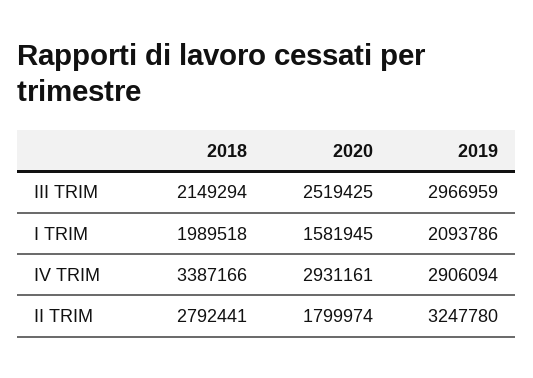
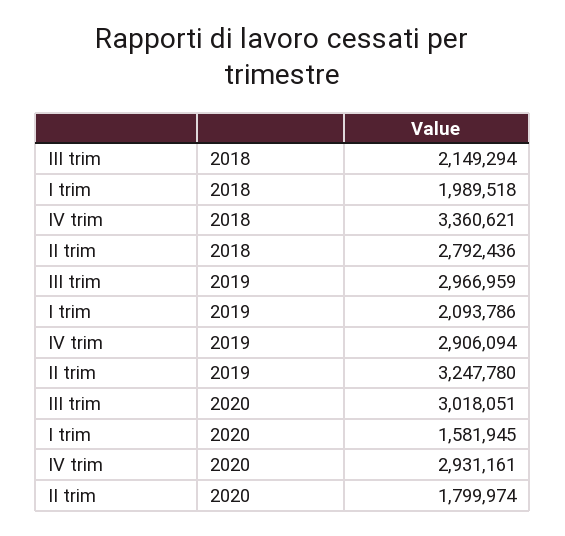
  {
    "2018": {
      "III TRIM": 2149294,
      "I TRIM": 1989518,
-     "IV TRIM": 3387166,
+     "IV TRIM": 3360621,
-     "II TRIM": 2792441
+     "II TRIM": 2792436
    },
    "2020": {
-     "III TRIM": 2519425,
+     "III TRIM": 3018051,
      "I TRIM": 1581945,
      "IV TRIM": 2931161,
      "II TRIM": 1799974
    },
    "2019": {
      "III TRIM": 2966959,
      "I TRIM": 2093786,
      "IV TRIM": 2906094,
      "II TRIM": 3247780
    }
  }

